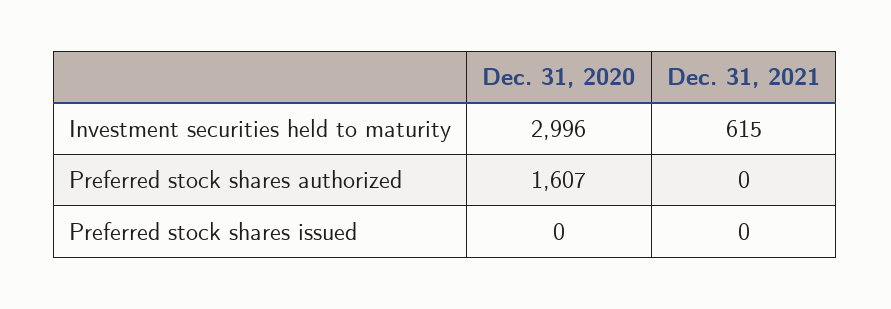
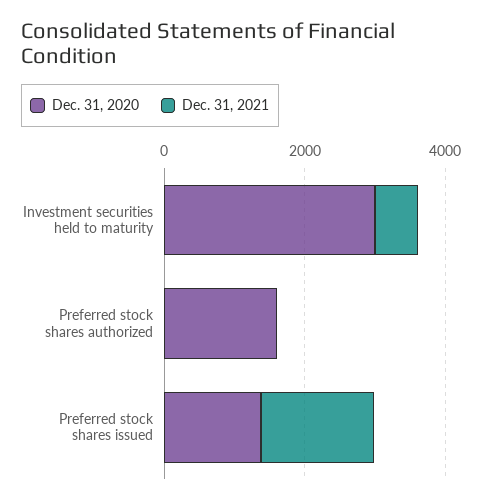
  {
    "Dec. 31, 2020": {
      "Investment securities held to maturity": 2996,
      "Preferred stock shares authorized": 1607,
-     "Preferred stock shares issued": 0
+     "Preferred stock shares issued": 1500
    },
    "Dec. 31, 2021": {
      "Investment securities held to maturity": 615,
      "Preferred stock shares authorized": 0,
-     "Preferred stock shares issued": 0
+     "Preferred stock shares issued": 1500
    }
  }

